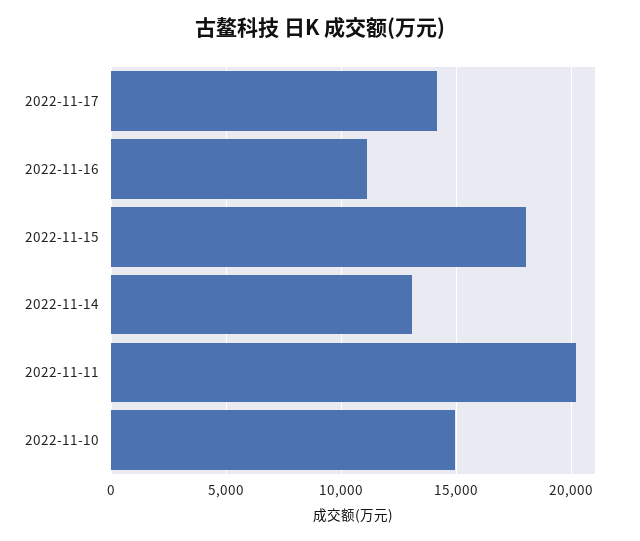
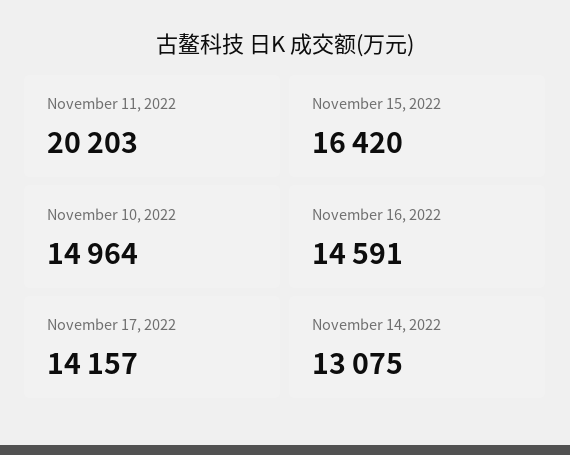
  {
    "2022-11-17": 14157,
-   "2022-11-16": 11000,
+   "2022-11-16": 14591,
-   "2022-11-15": 18000,
+   "2022-11-15": 16420,
    "2022-11-14": 13075,
    "2022-11-11": 20203,
    "2022-11-10": 14964
  }

